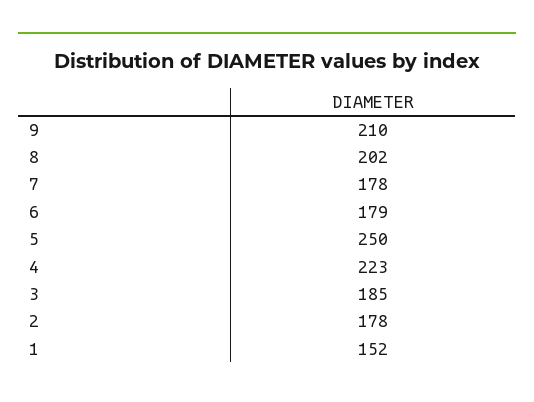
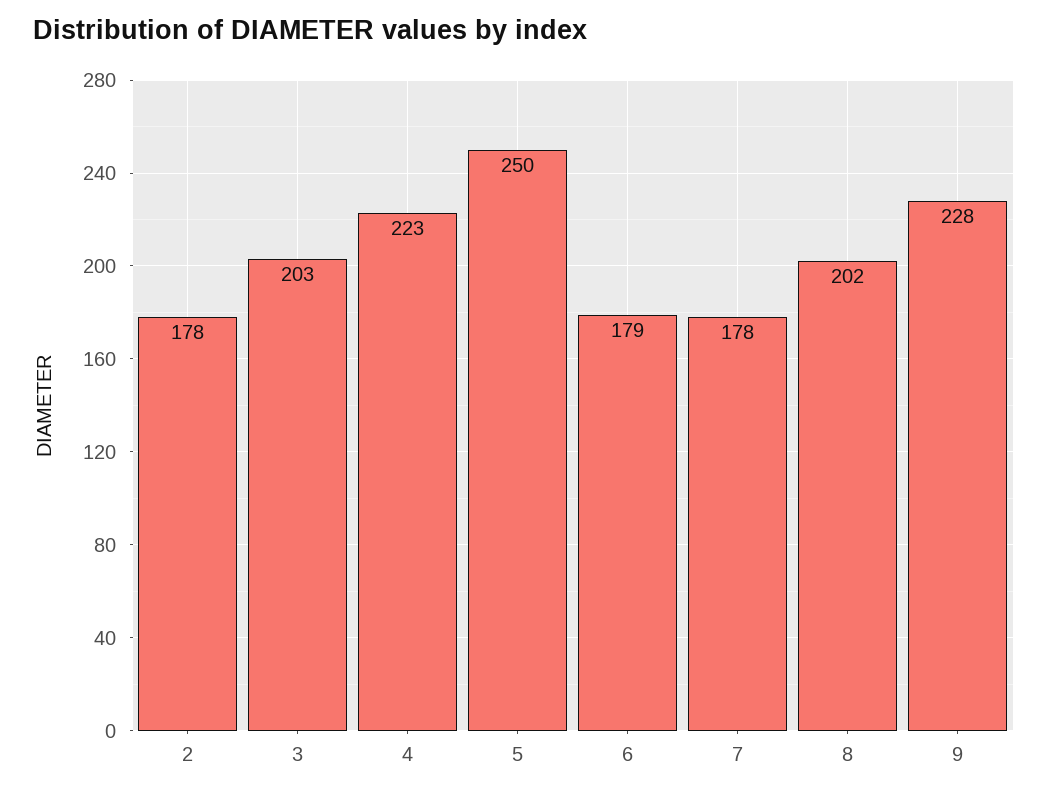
  {
-   "9": 210,
+   "9": 228,
    "8": 202,
    "7": 178,
    "6": 179,
    "5": 250,
    "4": 223,
-   "3": 185,
+   "3": 203,
-   "2": 178,
+   "2": 178
-   "1": 152
  }

